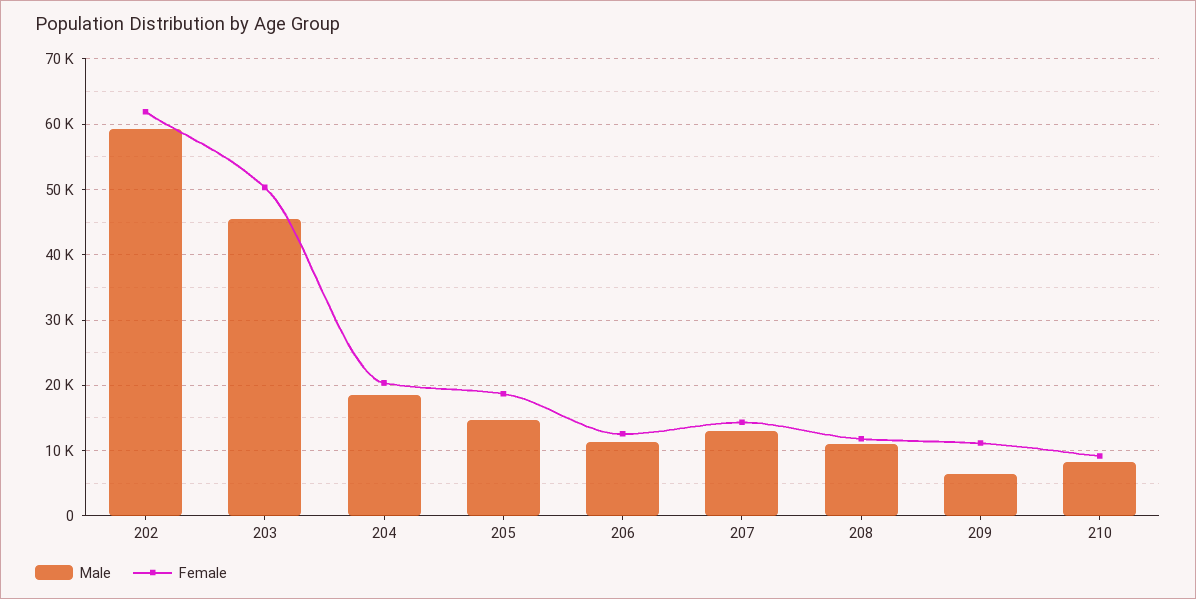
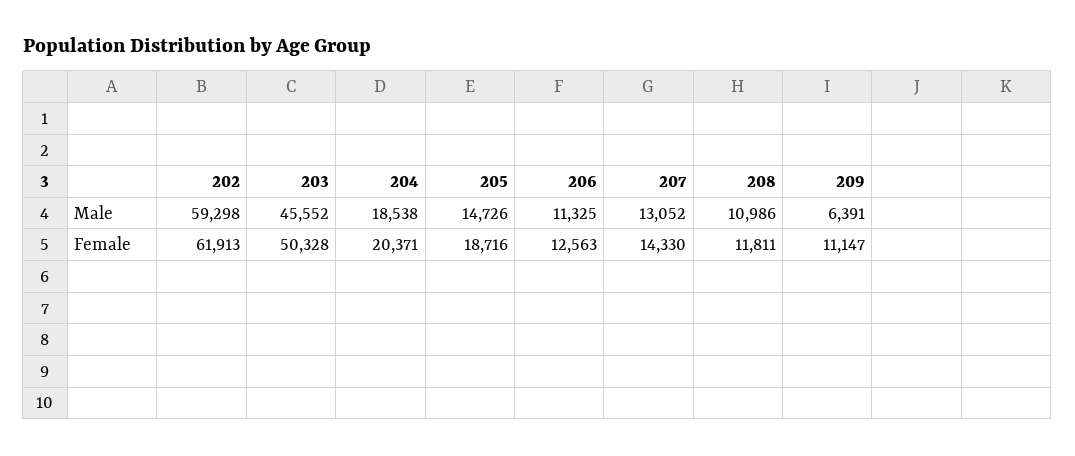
  {
    "Male": {
      "202": 59298,
      "203": 45552,
      "204": 18538,
      "205": 14726,
      "206": 11325,
      "207": 13052,
      "208": 10986,
-     "209": 6391,
+     "209": 6391
-     "210": 8000
    },
    "Female": {
      "202": 61913,
      "203": 50328,
      "204": 20371,
      "205": 18716,
      "206": 12563,
      "207": 14330,
      "208": 11811,
-     "209": 11147,
+     "209": 11147
-     "210": 9000
    }
  }

